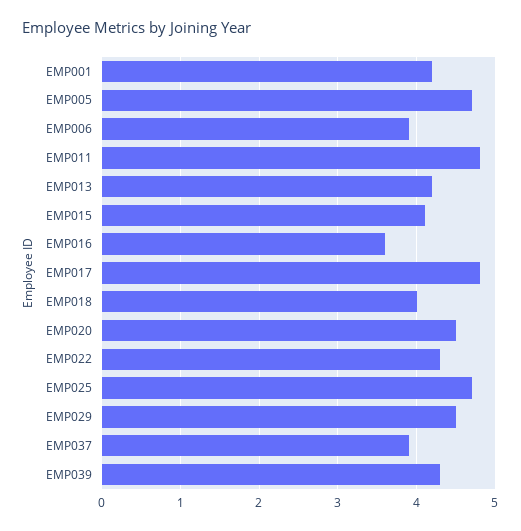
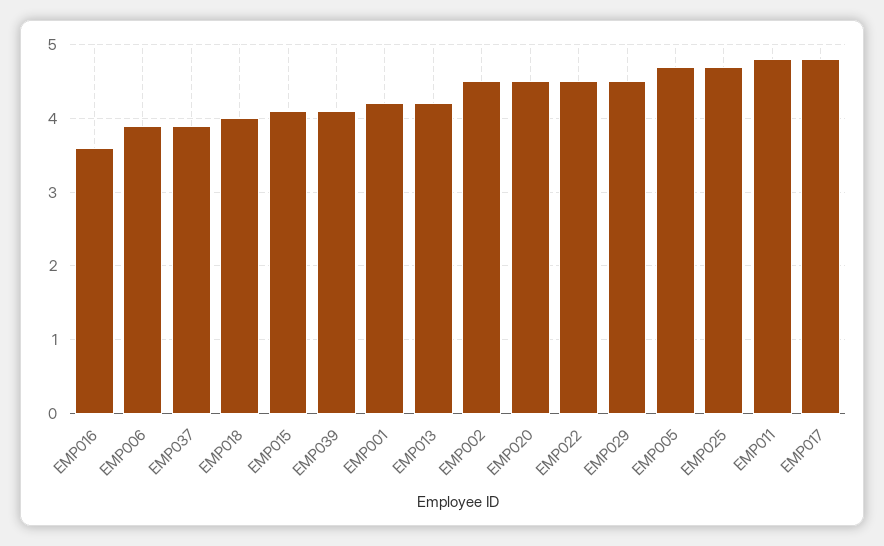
  {
    "EMP001": 4.2,
    "EMP005": 4.7,
    "EMP006": 3.9,
    "EMP011": 4.8,
    "EMP013": 4.2,
    "EMP015": 4.1,
    "EMP016": 3.6,
    "EMP017": 4.8,
    "EMP018": 4,
    "EMP020": 4.5,
-   "EMP022": 4.3,
+   "EMP022": 4.5,
    "EMP025": 4.7,
    "EMP029": 4.5,
    "EMP037": 3.9,
-   "EMP039": 4.3
+   "EMP039": 4.1,
+   "EMP002": 4.5
  }

